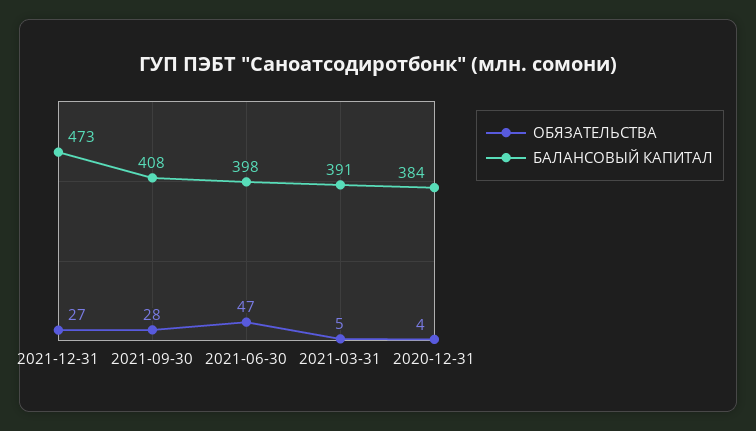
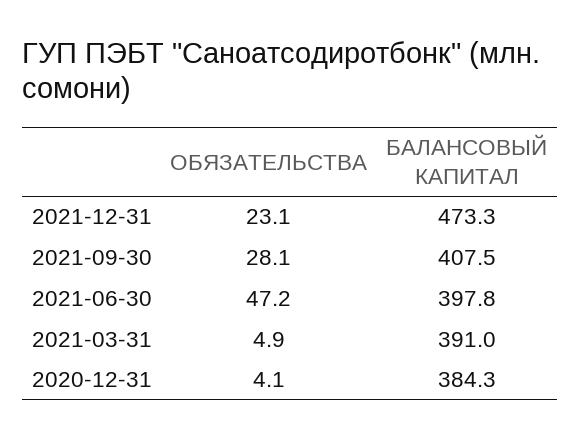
  {
    "ОБЯЗАТЕЛЬСТВА": {
-     "2021-12-31": 27,
+     "2021-12-31": 23.1,
      "2021-09-30": 28.1,
      "2021-06-30": 47.2,
      "2021-03-31": 4.9,
      "2020-12-31": 4.1
    },
    "БАЛАНСОВЫЙ КАПИТАЛ": {
      "2021-12-31": 473.3,
      "2021-09-30": 407.5,
      "2021-06-30": 397.8,
      "2021-03-31": 391,
      "2020-12-31": 384.3
    }
  }

